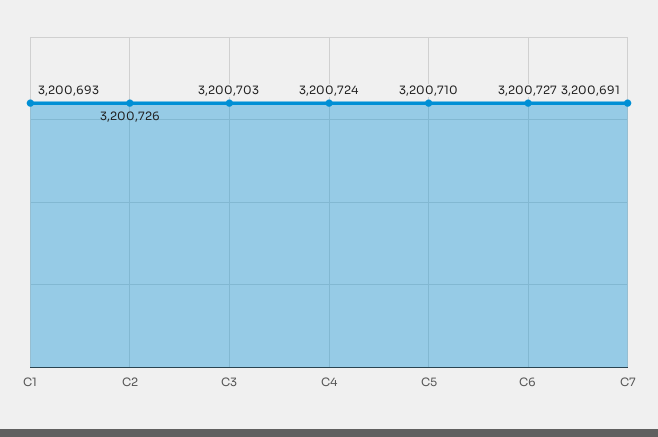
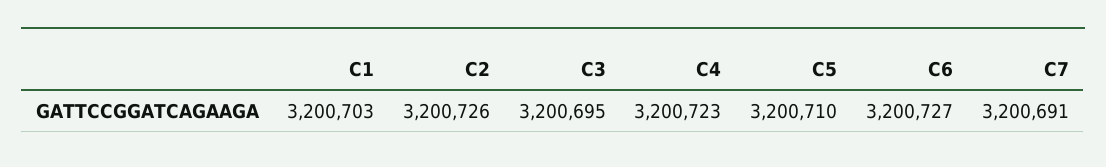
  {
-   "C1": 3200693,
+   "C1": 3200703,
    "C2": 3200726,
-   "C3": 3200703,
+   "C3": 3200695,
-   "C4": 3200724,
+   "C4": 3200723,
    "C5": 3200710,
    "C6": 3200727,
    "C7": 3200691
  }

